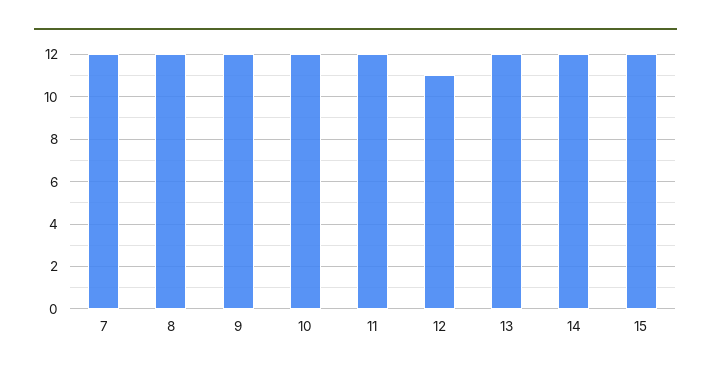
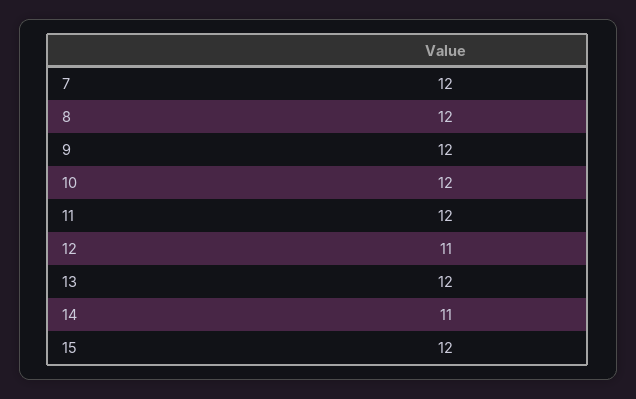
  {
    "7": 12,
    "8": 12,
    "9": 12,
    "10": 12,
    "11": 12,
    "12": 11,
    "13": 12,
-   "14": 12,
+   "14": 11,
    "15": 12
  }

